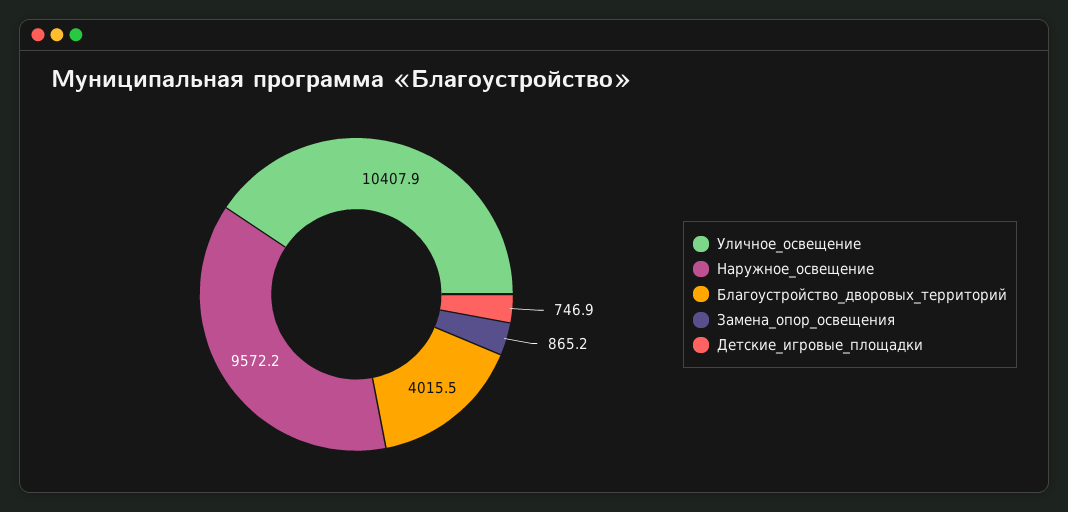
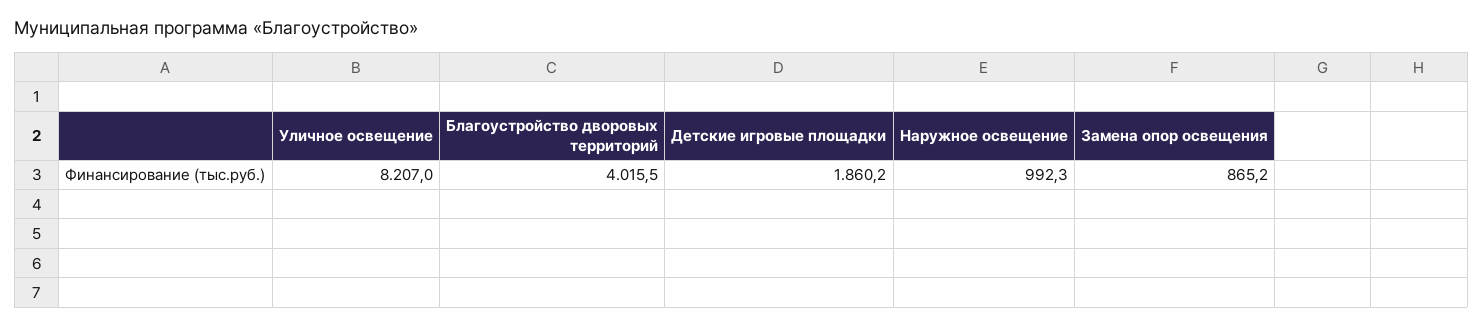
  {
-   "Уличное_освещение": 10407.9,
+   "Уличное_освещение": 8207,
-   "Наружное_освещение": 9572.2,
+   "Наружное_освещение": 992.3,
    "Благоустройство_дворовых_территорий": 4015.5,
    "Замена_опор_освещения": 865.2,
-   "Детские_игровые_площадки": 746.9
+   "Детские_игровые_площадки": 1860.2
  }

